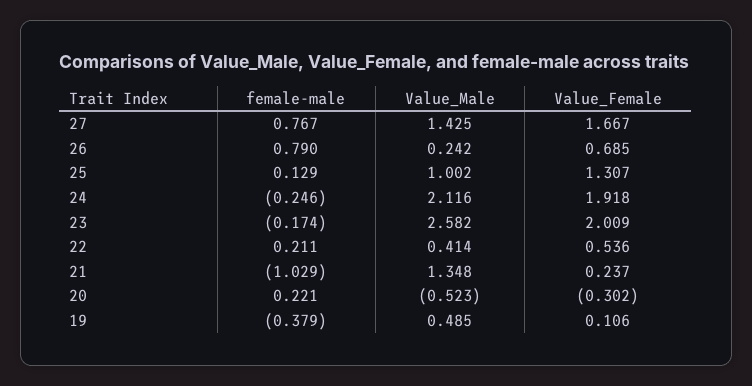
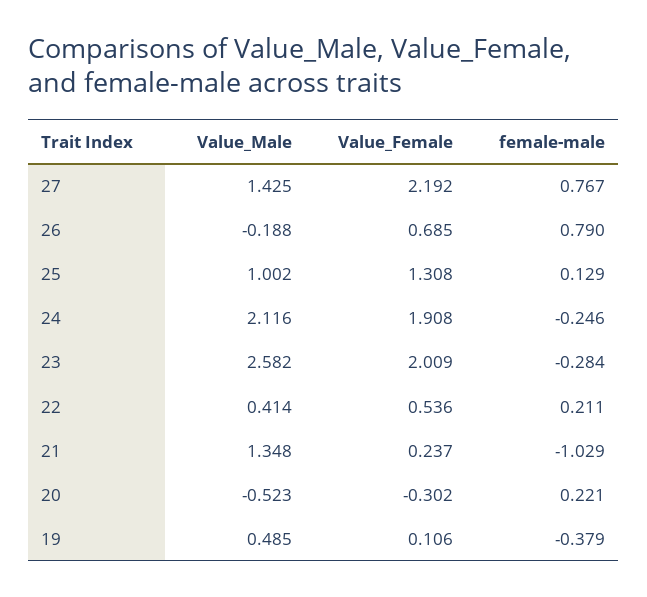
  {
    "female-male": {
      "27": 0.767,
      "26": 0.79,
      "25": 0.129,
      "24": -0.246,
-     "23": -0.174,
+     "23": -0.284,
      "22": 0.211,
      "21": -1.029,
      "20": 0.221,
      "19": -0.379
    },
    "Value_Male": {
      "27": 1.425,
-     "26": 0.242,
+     "26": -0.188,
      "25": 1.002,
      "24": 2.116,
      "23": 2.582,
      "22": 0.414,
      "21": 1.348,
      "20": -0.523,
      "19": 0.485
    },
    "Value_Female": {
-     "27": 1.667,
+     "27": 2.192,
      "26": 0.685,
-     "25": 1.307,
+     "25": 1.308,
-     "24": 1.918,
+     "24": 1.908,
      "23": 2.009,
      "22": 0.536,
      "21": 0.237,
      "20": -0.302,
      "19": 0.106
    }
  }

